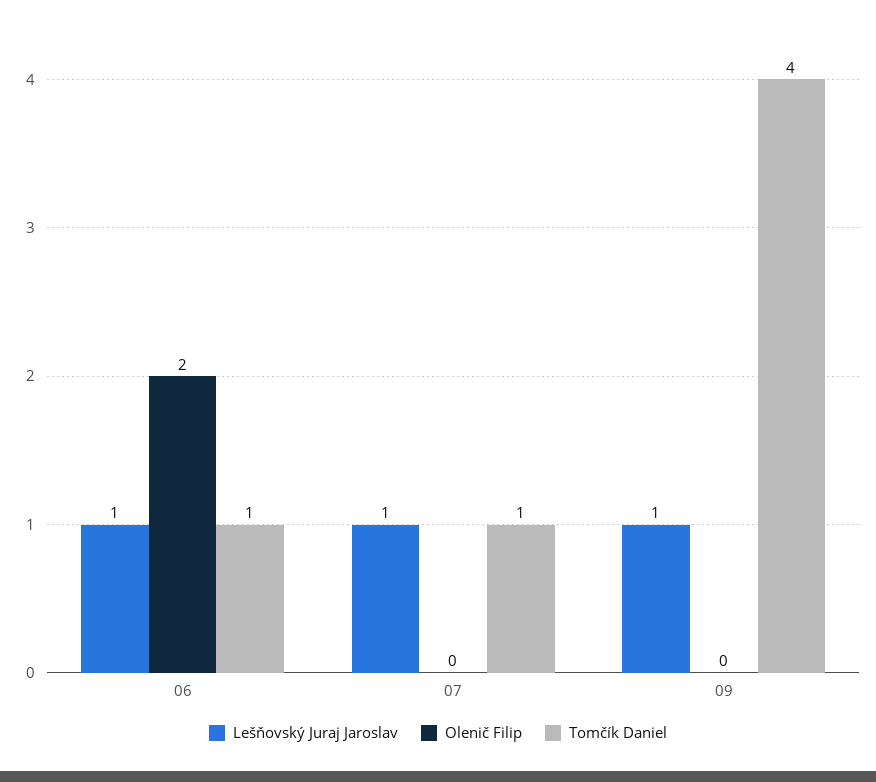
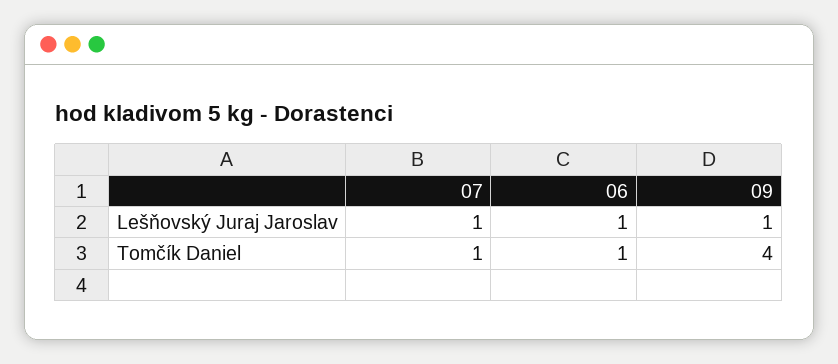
  {
    "Lešňovský Juraj Jaroslav": {
      "06": 1,
      "07": 1,
      "09": 1
    },
-   "Olenič Filip": {
-     "06": 2,
-     "07": 0,
-     "09": 0
-   },
    "Tomčík Daniel": {
      "06": 1,
      "07": 1,
      "09": 4
    }
  }

